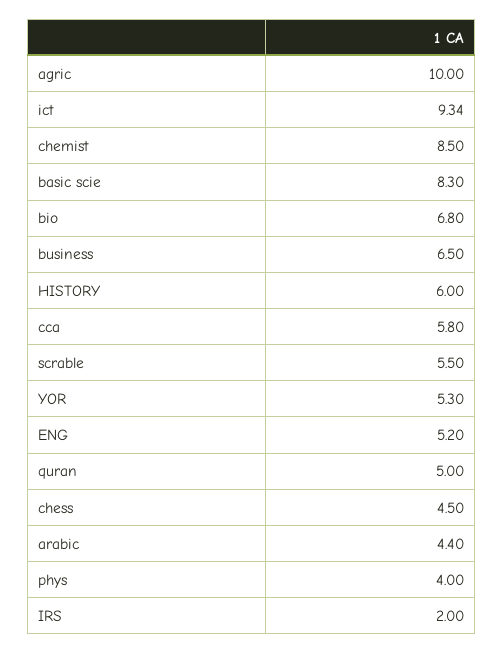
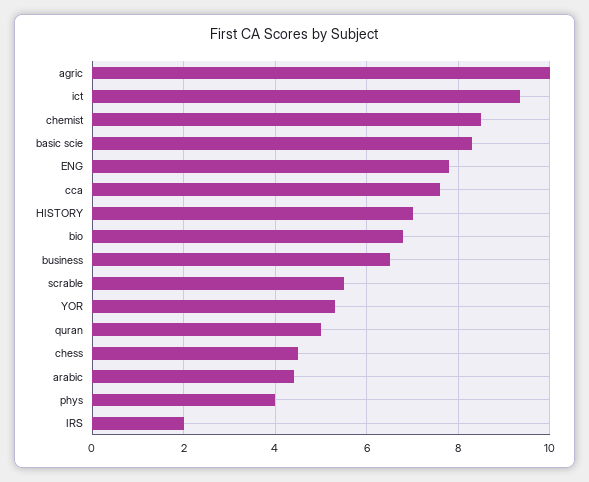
  {
    "agric": 10,
    "ict": 9.34,
    "chemist": 8.5,
    "basic scie": 8.3,
    "bio": 6.8,
    "business": 6.5,
-   "HISTORY": 6,
+   "HISTORY": 7,
-   "cca": 5.8,
+   "cca": 7.6,
    "scrable": 5.5,
    "YOR": 5.3,
-   "ENG": 5.2,
+   "ENG": 7.8,
    "quran": 5,
    "chess": 4.5,
    "arabic": 4.4,
    "phys": 4,
    "IRS": 2
  }

